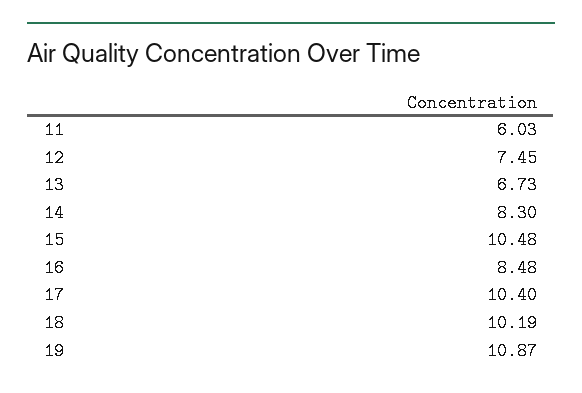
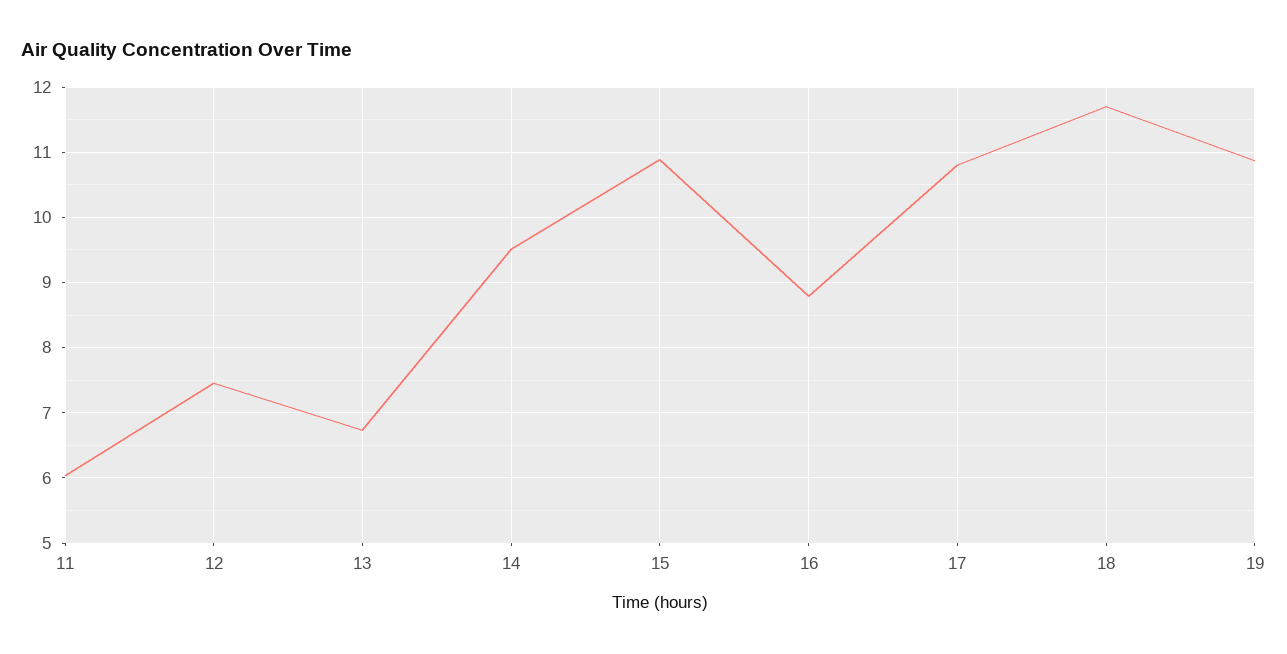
  {
    "11": 6.03,
    "12": 7.45,
    "13": 6.73,
-   "14": 8.3,
+   "14": 9.5,
-   "15": 10.48,
+   "15": 10.9,
-   "16": 8.48,
+   "16": 8.8,
-   "17": 10.4,
+   "17": 10.8,
-   "18": 10.19,
+   "18": 11.7,
    "19": 10.87
  }

